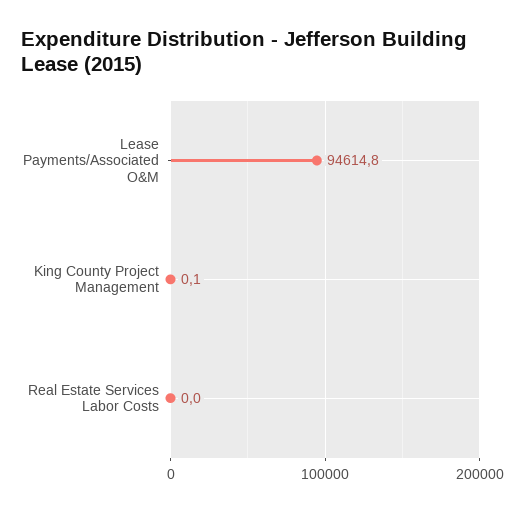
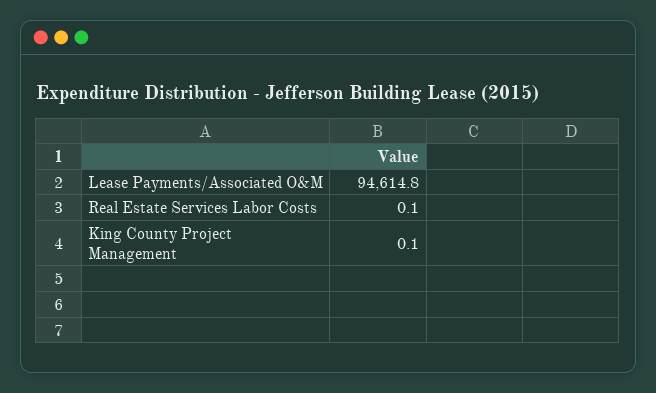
  {
    "Lease Payments/Associated O&M": 94614.8,
    "King County Project Management": 0.1,
-   "Real Estate Services Labor Costs": 0
+   "Real Estate Services Labor Costs": 0.1
  }

